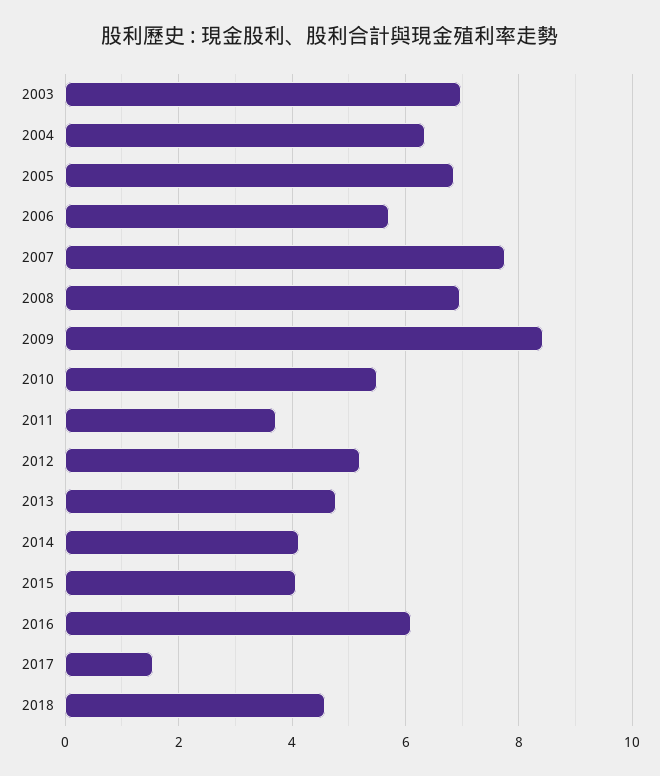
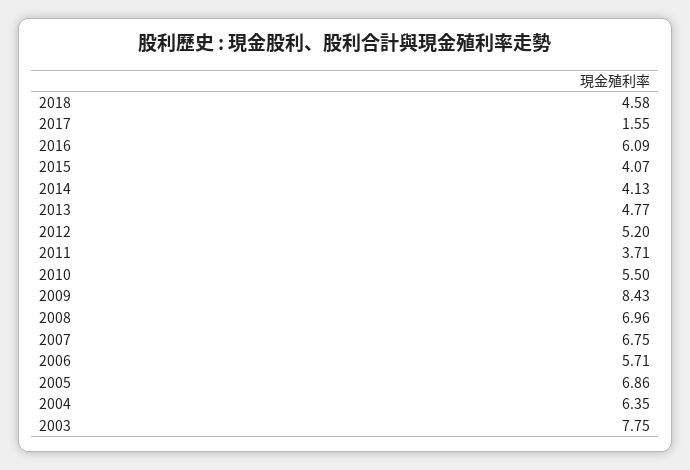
  {
-   "2003": 7,
+   "2003": 7.75,
    "2004": 6.35,
    "2005": 6.86,
    "2006": 5.71,
-   "2007": 7.8,
+   "2007": 6.75,
    "2008": 6.96,
    "2009": 8.43,
    "2010": 5.5,
    "2011": 3.71,
    "2012": 5.2,
    "2013": 4.77,
    "2014": 4.13,
    "2015": 4.07,
    "2016": 6.09,
    "2017": 1.55,
    "2018": 4.58
  }

